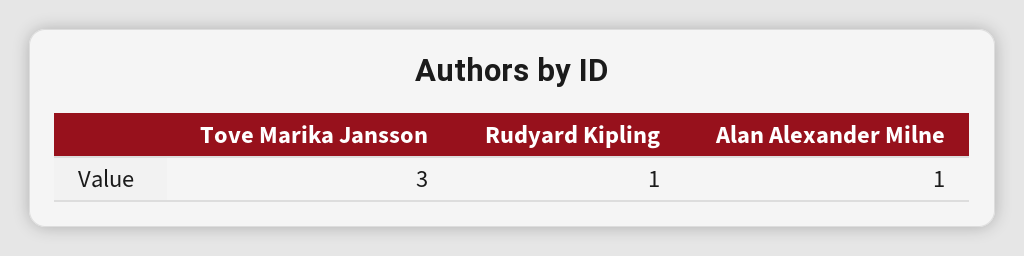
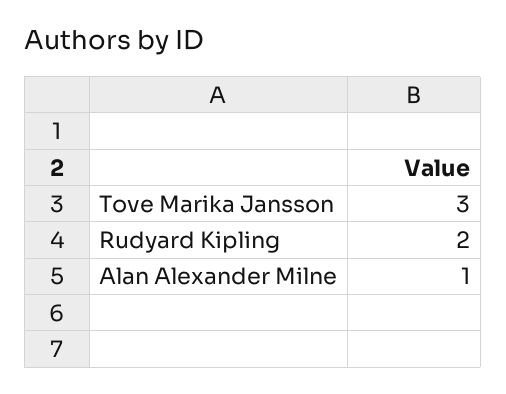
  {
    "Tove Marika Jansson": 3,
-   "Rudyard Kipling": 1,
+   "Rudyard Kipling": 2,
    "Alan Alexander Milne": 1
  }

